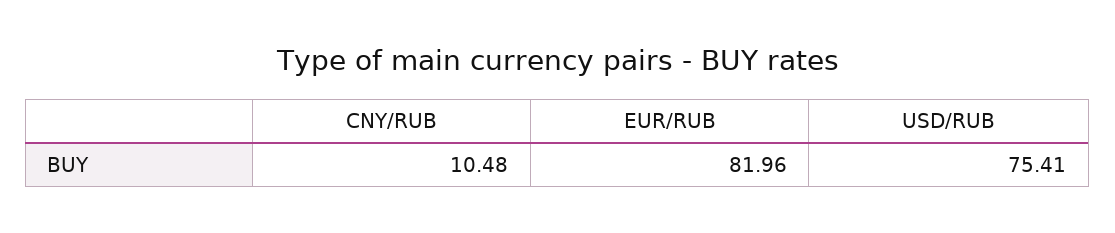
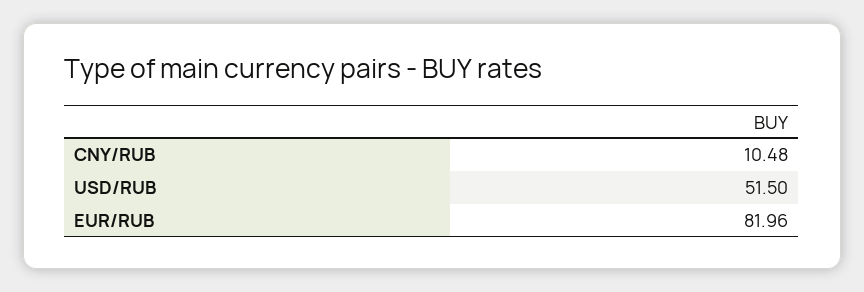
  {
    "CNY/RUB": 10.48,
    "EUR/RUB": 81.96,
-   "USD/RUB": 75.41
+   "USD/RUB": 51.5
  }

